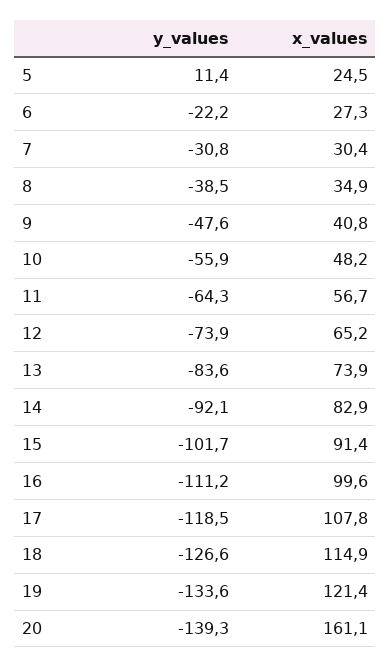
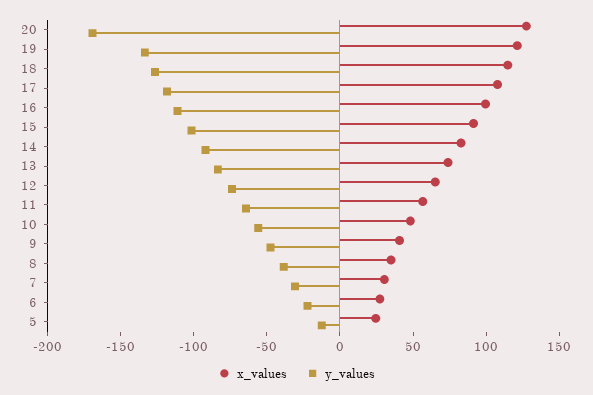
  {
    "y_values": {
-     "5": 11.4,
+     "5": -10,
      "6": -22.2,
      "7": -30.8,
      "8": -38.5,
      "9": -47.6,
      "10": -55.9,
      "11": -64.3,
      "12": -73.9,
      "13": -83.6,
      "14": -92.1,
      "15": -101.7,
      "16": -111.2,
      "17": -118.5,
      "18": -126.6,
      "19": -133.6,
-     "20": -139.3
+     "20": -170
    },
    "x_values": {
      "5": 24.5,
      "6": 27.3,
      "7": 30.4,
      "8": 34.9,
      "9": 40.8,
      "10": 48.2,
      "11": 56.7,
      "12": 65.2,
      "13": 73.9,
      "14": 82.9,
      "15": 91.4,
      "16": 99.6,
      "17": 107.8,
      "18": 114.9,
      "19": 121.4,
-     "20": 161.1
+     "20": 130
    }
  }

